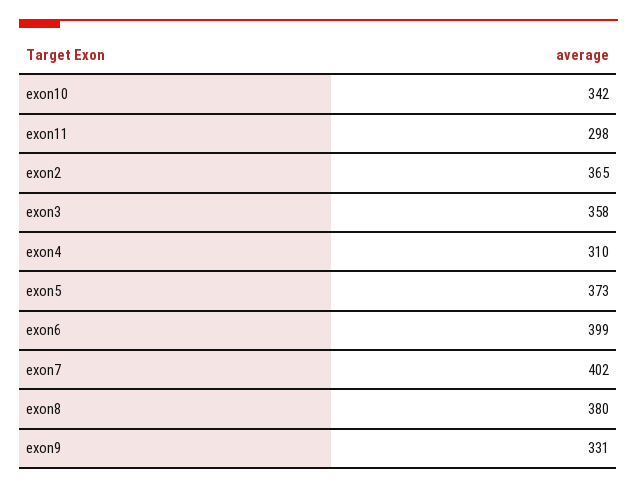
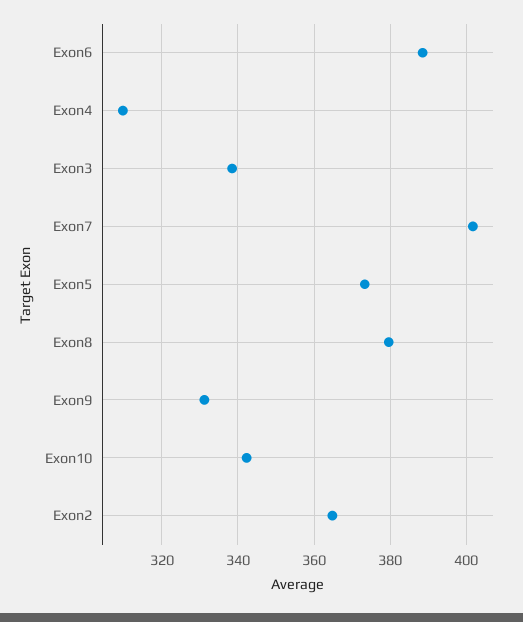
  {
    "exon10": 342,
-   "exon11": 298,
    "exon2": 365,
-   "exon3": 358,
+   "exon3": 338,
    "exon4": 310,
    "exon5": 373,
-   "exon6": 399,
+   "exon6": 388,
    "exon7": 402,
    "exon8": 380,
    "exon9": 331
  }

